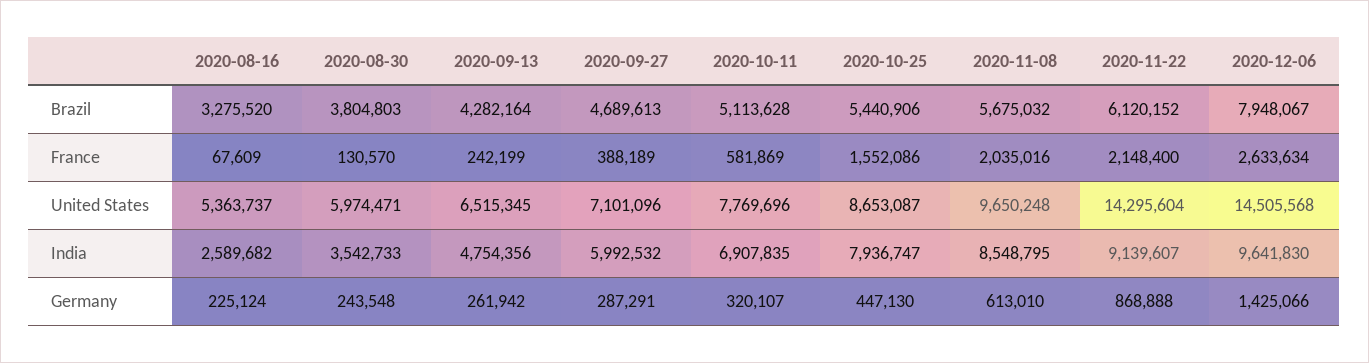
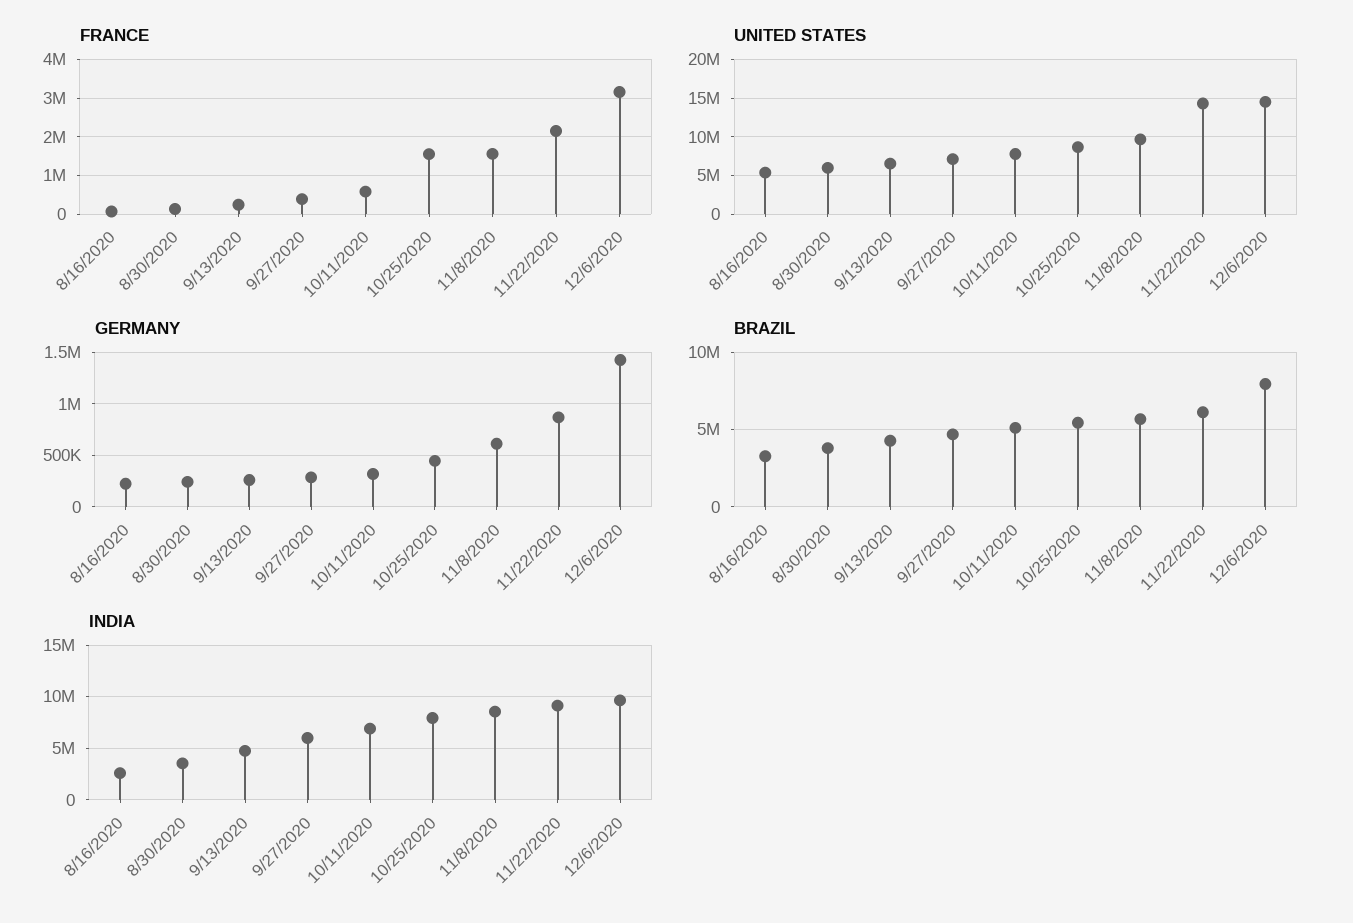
  {
    "Brazil": {
      "2020-08-16": 3275520,
      "2020-08-30": 3804803,
      "2020-09-13": 4282164,
      "2020-09-27": 4689613,
      "2020-10-11": 5113628,
      "2020-10-25": 5440906,
      "2020-11-08": 5675032,
      "2020-11-22": 6120152,
      "2020-12-06": 7948067
    },
    "France": {
      "2020-08-16": 67609,
      "2020-08-30": 130570,
      "2020-09-13": 242199,
      "2020-09-27": 388189,
      "2020-10-11": 581869,
      "2020-10-25": 1552086,
-     "2020-11-08": 2035016,
+     "2020-11-08": 1600000,
      "2020-11-22": 2148400,
-     "2020-12-06": 2633634
+     "2020-12-06": 3200000
    },
    "United States": {
      "2020-08-16": 5363737,
      "2020-08-30": 5974471,
      "2020-09-13": 6515345,
      "2020-09-27": 7101096,
      "2020-10-11": 7769696,
      "2020-10-25": 8653087,
      "2020-11-08": 9650248,
      "2020-11-22": 14295604,
      "2020-12-06": 14505568
    },
    "India": {
      "2020-08-16": 2589682,
      "2020-08-30": 3542733,
      "2020-09-13": 4754356,
      "2020-09-27": 5992532,
      "2020-10-11": 6907835,
      "2020-10-25": 7936747,
      "2020-11-08": 8548795,
      "2020-11-22": 9139607,
      "2020-12-06": 9641830
    },
    "Germany": {
      "2020-08-16": 225124,
      "2020-08-30": 243548,
      "2020-09-13": 261942,
      "2020-09-27": 287291,
      "2020-10-11": 320107,
      "2020-10-25": 447130,
      "2020-11-08": 613010,
      "2020-11-22": 868888,
      "2020-12-06": 1425066
    }
  }

